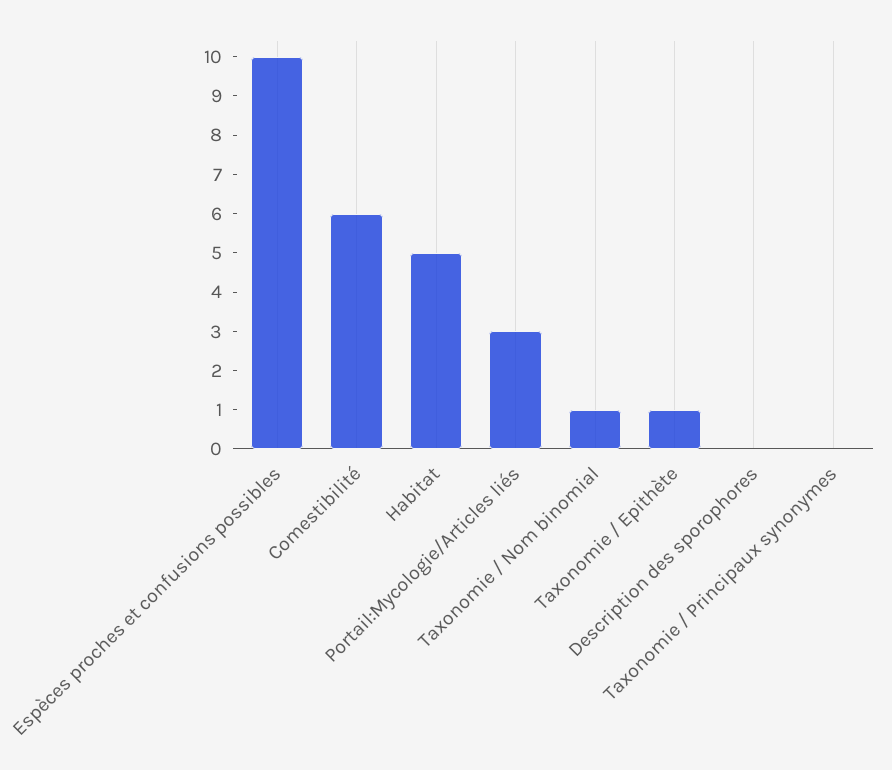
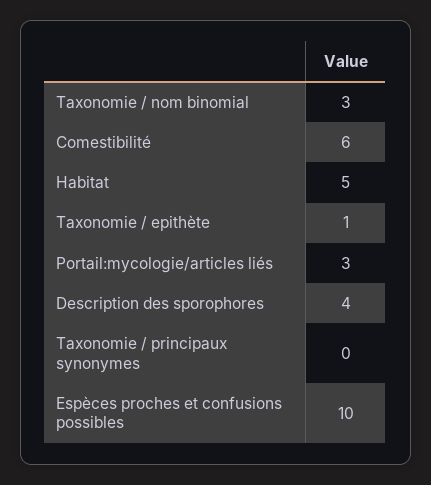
  {
    "Espèces proches et confusions possibles": 10,
    "Comestibilité": 6,
    "Habitat": 5,
    "Portail:Mycologie/Articles liés": 3,
-   "Taxonomie / Nom binomial": 1,
+   "Taxonomie / Nom binomial": 3,
    "Taxonomie / Epithète": 1,
-   "Description des sporophores": 0,
+   "Description des sporophores": 4,
    "Taxonomie / Principaux synonymes": 0
  }

